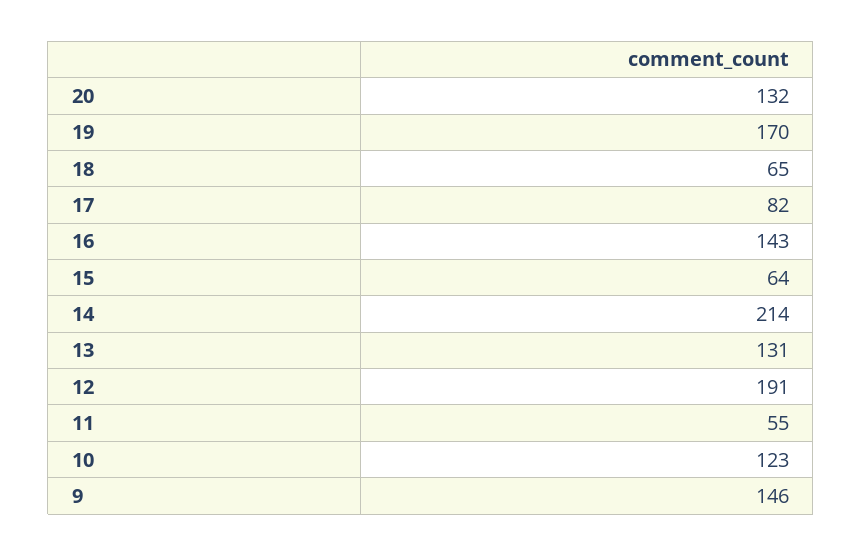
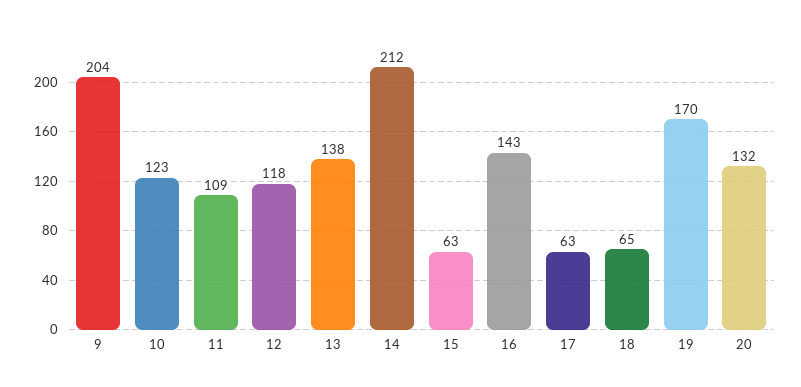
  {
    "20": 132,
    "19": 170,
    "18": 65,
-   "17": 82,
+   "17": 63,
    "16": 143,
-   "15": 64,
+   "15": 63,
-   "14": 214,
+   "14": 212,
-   "13": 131,
+   "13": 138,
-   "12": 191,
+   "12": 118,
-   "11": 55,
+   "11": 109,
    "10": 123,
-   "9": 146
+   "9": 204
  }

